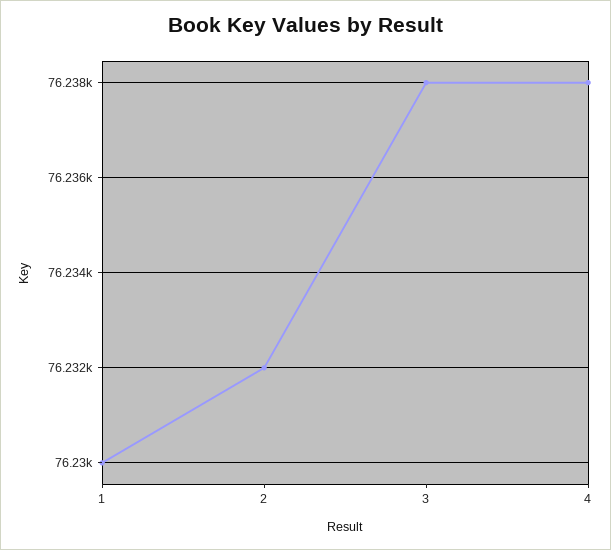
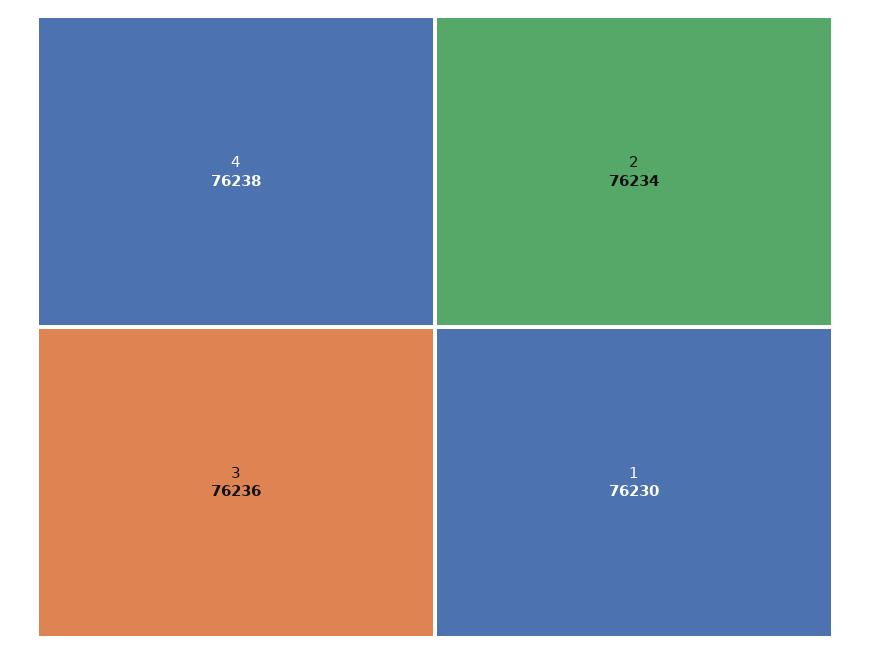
  {
    "1": 76230,
-   "2": 76232,
+   "2": 76234,
-   "3": 76238,
+   "3": 76236,
    "4": 76238
  }

